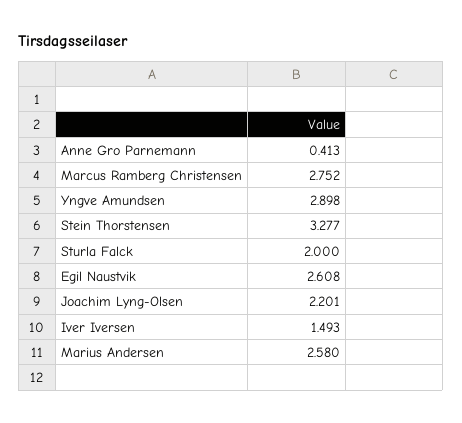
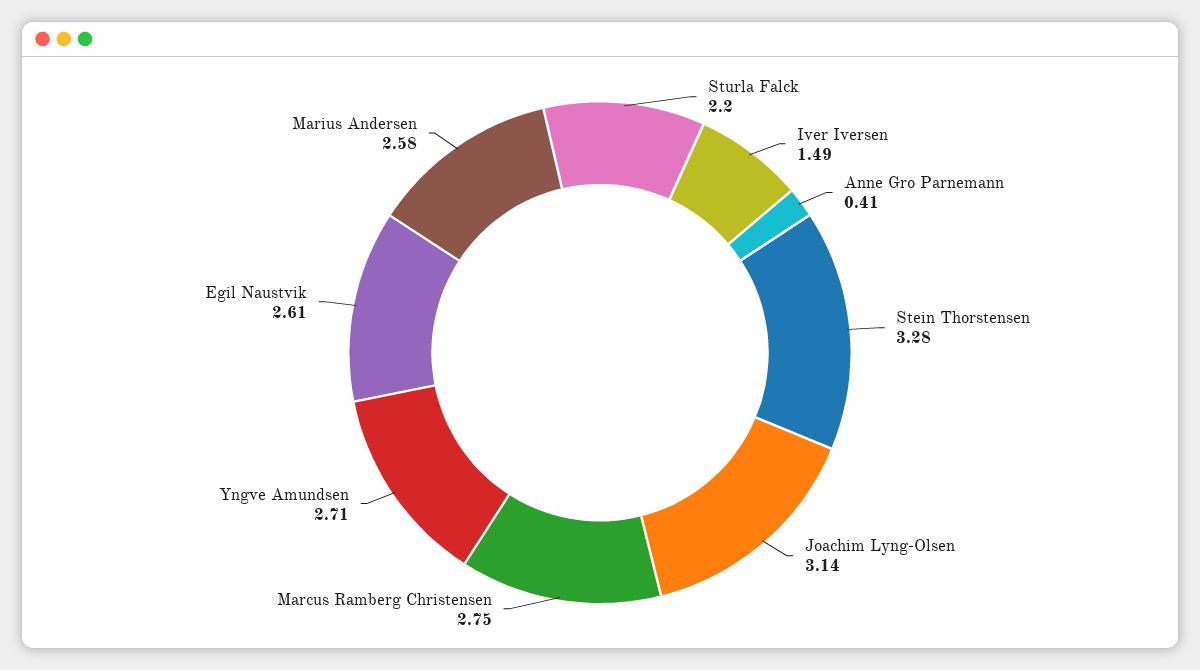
  {
    "Anne Gro Parnemann": 0.413,
    "Marcus Ramberg Christensen": 2.752,
-   "Yngve Amundsen": 2.898,
+   "Yngve Amundsen": 2.71,
    "Stein Thorstensen": 3.277,
-   "Sturla Falck": 2,
+   "Sturla Falck": 2.2,
    "Egil Naustvik": 2.608,
-   "Joachim Lyng-Olsen": 2.201,
+   "Joachim Lyng-Olsen": 3.14,
    "Iver Iversen": 1.493,
    "Marius Andersen": 2.58
  }

